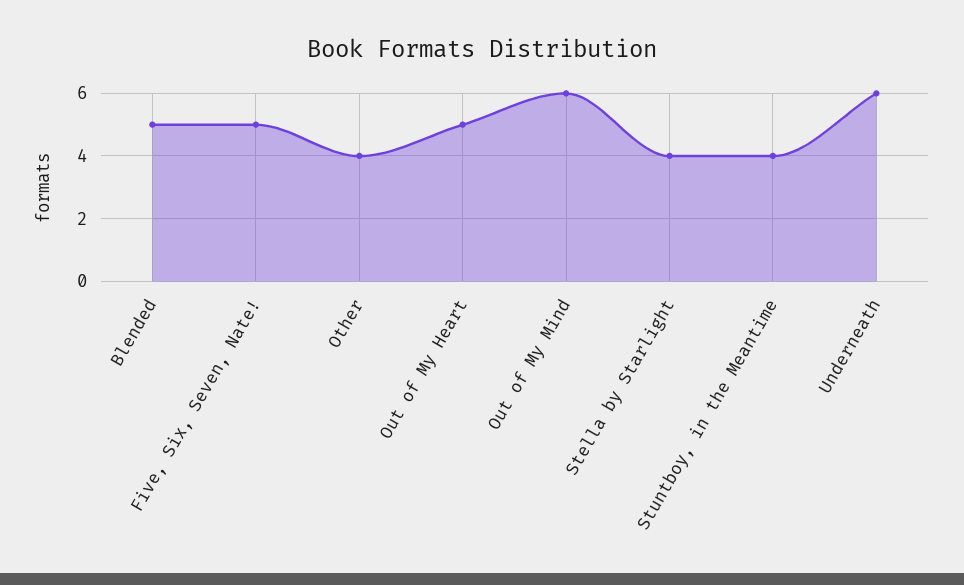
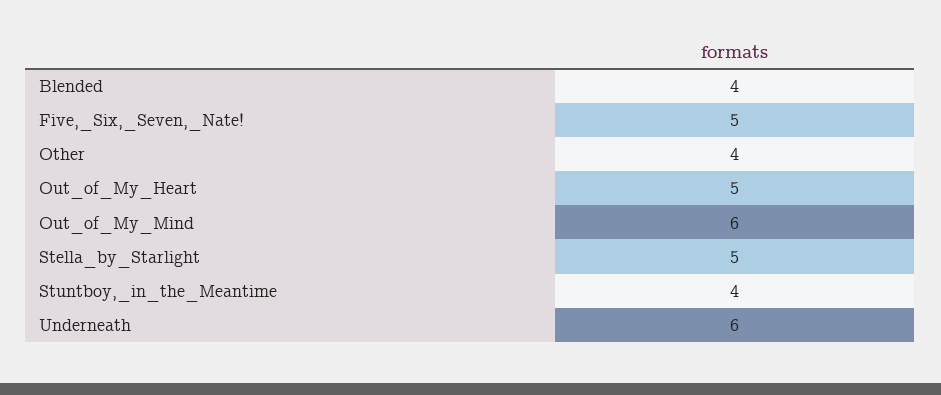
  {
-   "Blended": 5,
+   "Blended": 4,
    "Five, Six, Seven, Nate!": 5,
    "Other": 4,
    "Out of My Heart": 5,
    "Out of My Mind": 6,
-   "Stella by Starlight": 4,
+   "Stella by Starlight": 5,
    "Stuntboy, in the Meantime": 4,
    "Underneath": 6
  }

